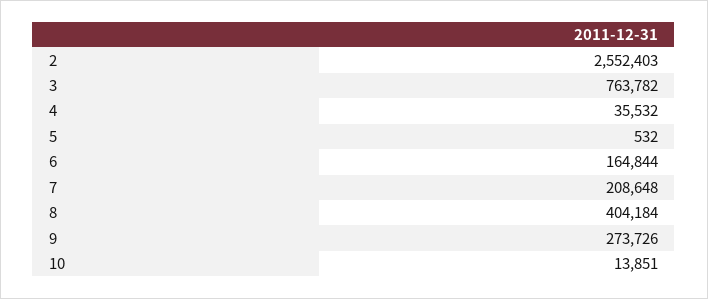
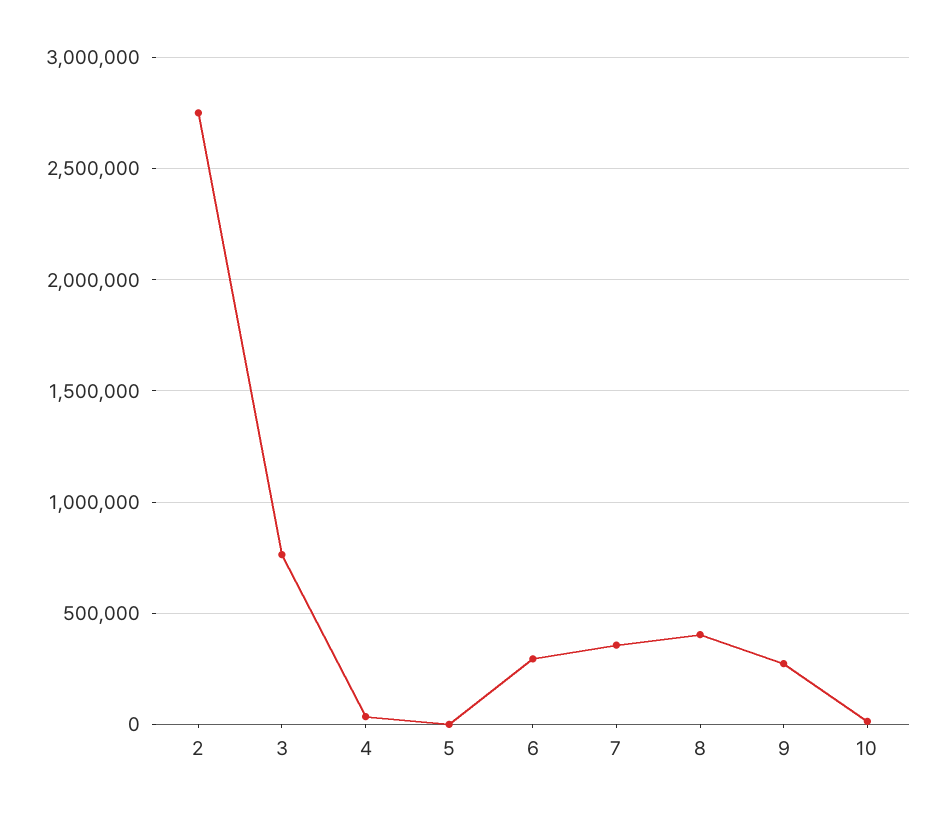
  {
-   "2": 2552403,
+   "2": 2750000,
    "3": 763782,
    "4": 35532,
    "5": 532,
-   "6": 164844,
+   "6": 300000,
-   "7": 208648,
+   "7": 350000,
    "8": 404184,
    "9": 273726,
    "10": 13851
  }

